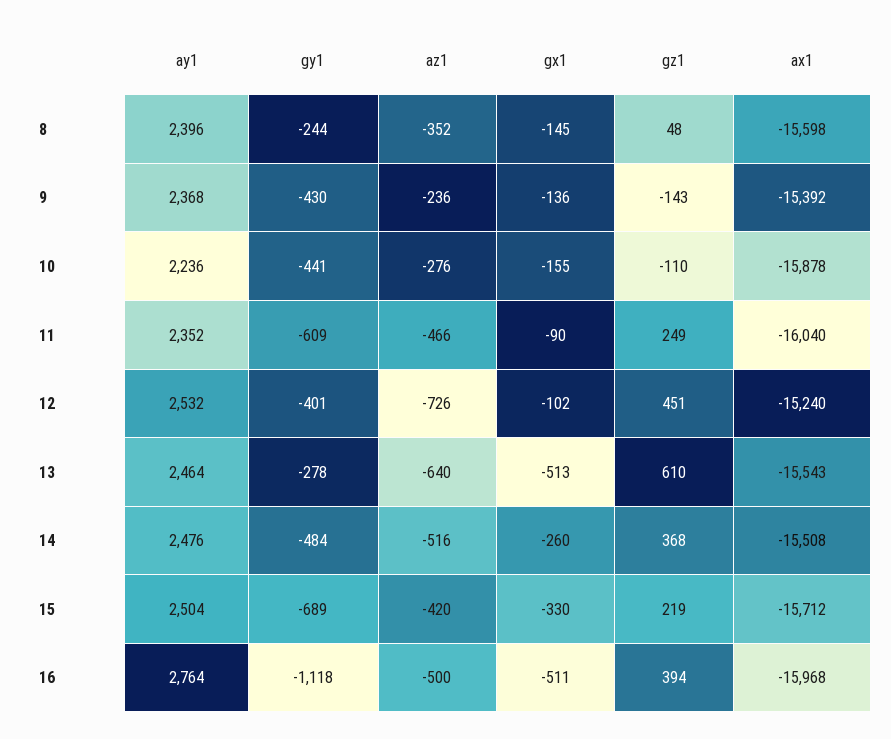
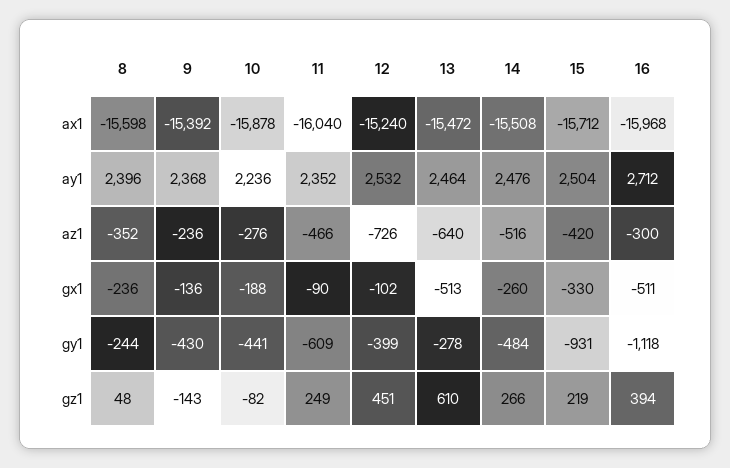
  {
    "ay1": {
      "8": 2396,
      "9": 2368,
      "10": 2236,
      "11": 2352,
      "12": 2532,
      "13": 2464,
      "14": 2476,
      "15": 2504,
-     "16": 2764
+     "16": 2712
    },
    "gy1": {
      "8": -244,
      "9": -430,
      "10": -441,
      "11": -609,
-     "12": -401,
+     "12": -399,
      "13": -278,
      "14": -484,
-     "15": -689,
+     "15": -931,
      "16": -1118
    },
    "az1": {
      "8": -352,
      "9": -236,
      "10": -276,
      "11": -466,
      "12": -726,
      "13": -640,
      "14": -516,
      "15": -420,
-     "16": -500
+     "16": -300
    },
    "gx1": {
-     "8": -145,
+     "8": -236,
      "9": -136,
-     "10": -155,
+     "10": -188,
      "11": -90,
      "12": -102,
      "13": -513,
      "14": -260,
      "15": -330,
      "16": -511
    },
    "gz1": {
      "8": 48,
      "9": -143,
-     "10": -110,
+     "10": -82,
      "11": 249,
      "12": 451,
      "13": 610,
-     "14": 368,
+     "14": 266,
      "15": 219,
      "16": 394
    },
    "ax1": {
      "8": -15598,
      "9": -15392,
      "10": -15878,
      "11": -16040,
      "12": -15240,
-     "13": -15543,
+     "13": -15472,
      "14": -15508,
      "15": -15712,
      "16": -15968
    }
  }

